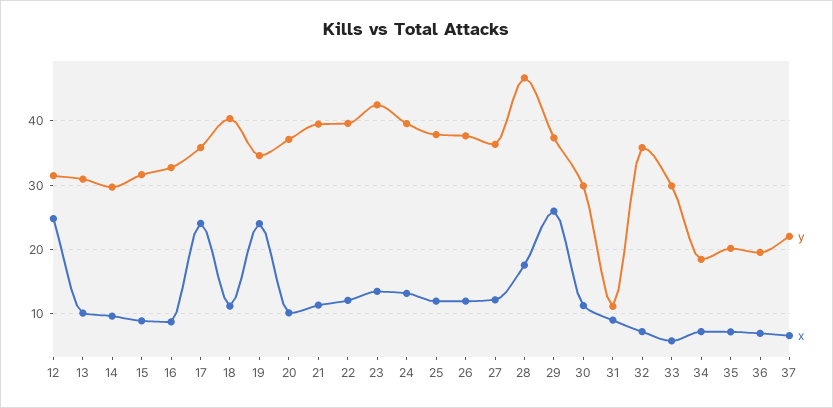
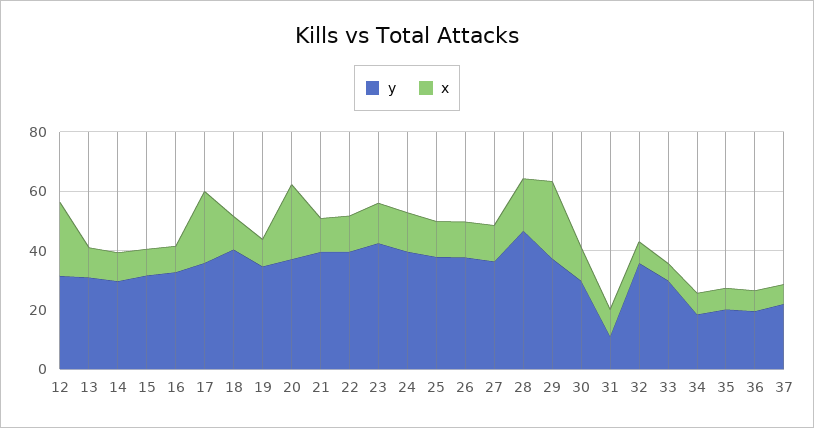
  {
    "y": {
      "12": 31,
      "13": 31,
      "14": 30,
      "15": 32,
      "16": 33,
      "17": 36,
      "18": 40,
      "19": 35,
      "20": 37,
      "21": 40,
      "22": 40,
      "23": 43,
      "24": 40,
      "25": 38,
      "26": 38,
      "27": 36,
      "28": 47,
      "29": 37,
      "30": 30,
      "31": 11,
      "32": 36,
      "33": 30,
      "34": 18,
      "35": 20,
      "36": 20,
      "37": 22
    },
    "x": {
      "12": 25,
      "13": 10,
      "14": 10,
      "15": 9,
      "16": 9,
      "17": 24,
      "18": 11,
-     "19": 24,
+     "19": 10,
-     "20": 10,
+     "20": 25,
      "21": 11,
      "22": 12,
      "23": 13,
      "24": 13,
      "25": 12,
      "26": 12,
      "27": 12,
      "28": 18,
      "29": 26,
      "30": 11,
      "31": 9,
      "32": 7,
      "33": 6,
      "34": 7,
      "35": 7,
      "36": 7,
      "37": 7
    }
  }

